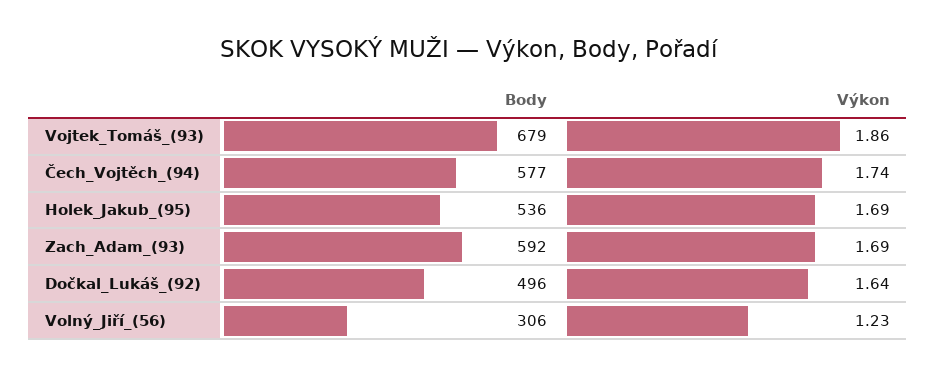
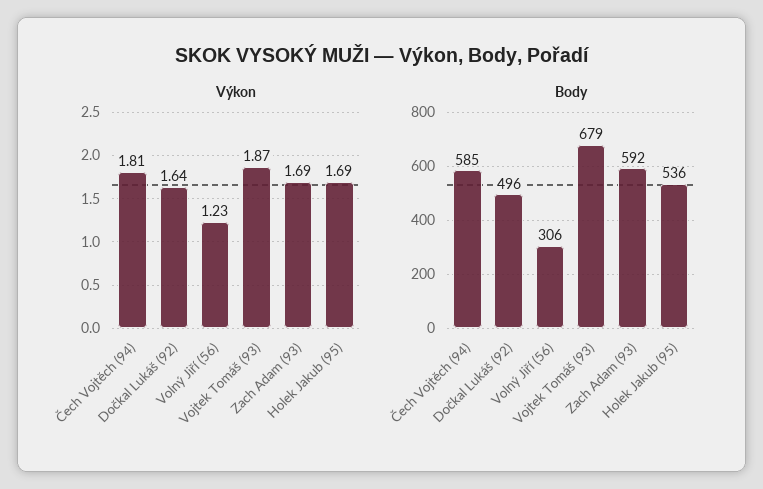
  {
    "Body": {
      "Vojtek_Tomáš_(93)": 679,
-     "Čech_Vojtěch_(94)": 577,
+     "Čech_Vojtěch_(94)": 585,
      "Holek_Jakub_(95)": 536,
      "Zach_Adam_(93)": 592,
      "Dočkal_Lukáš_(92)": 496,
      "Volný_Jiří_(56)": 306
    },
    "Výkon": {
-     "Vojtek_Tomáš_(93)": 1.86,
+     "Vojtek_Tomáš_(93)": 1.87,
-     "Čech_Vojtěch_(94)": 1.74,
+     "Čech_Vojtěch_(94)": 1.81,
      "Holek_Jakub_(95)": 1.69,
      "Zach_Adam_(93)": 1.69,
      "Dočkal_Lukáš_(92)": 1.64,
      "Volný_Jiří_(56)": 1.23
    }
  }

